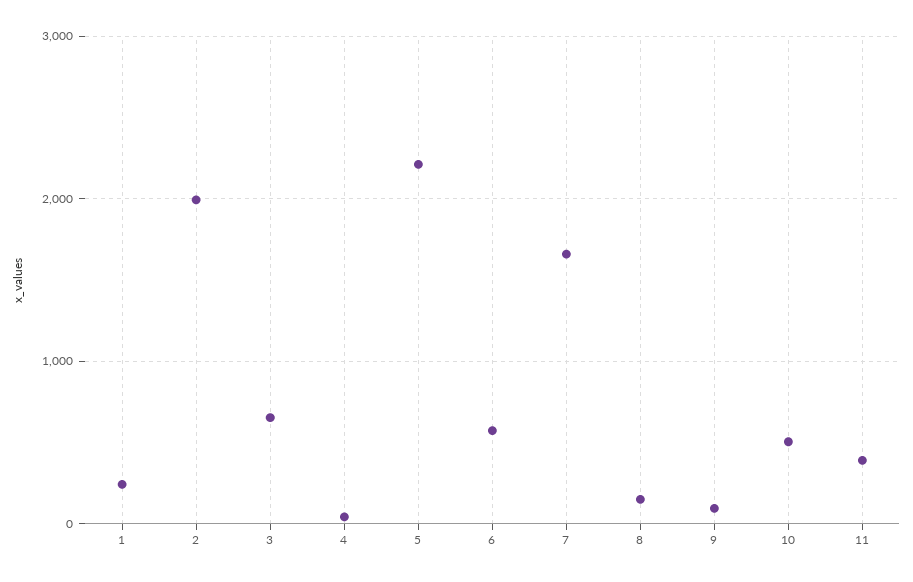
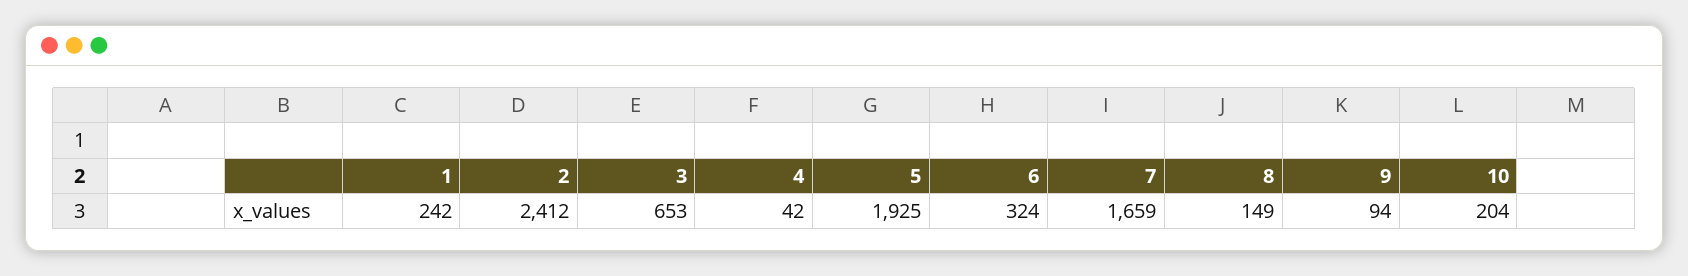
  {
    "1": 242,
-   "2": 2000,
+   "2": 2412,
    "3": 653,
    "4": 42,
-   "5": 2200,
+   "5": 1925,
-   "6": 600,
+   "6": 324,
    "7": 1659,
    "8": 149,
    "9": 94,
-   "10": 500,
+   "10": 204
-   "11": 400
  }

